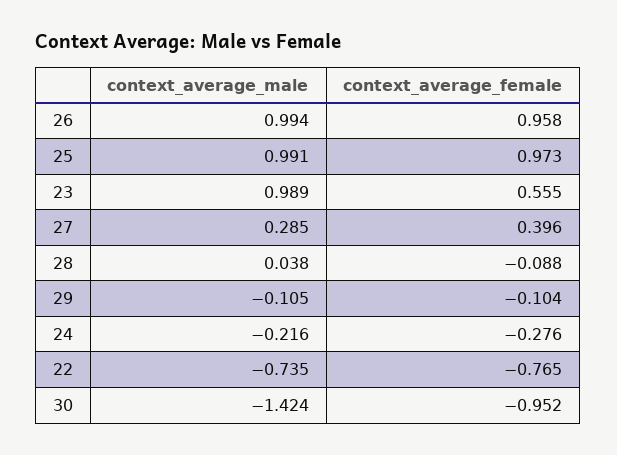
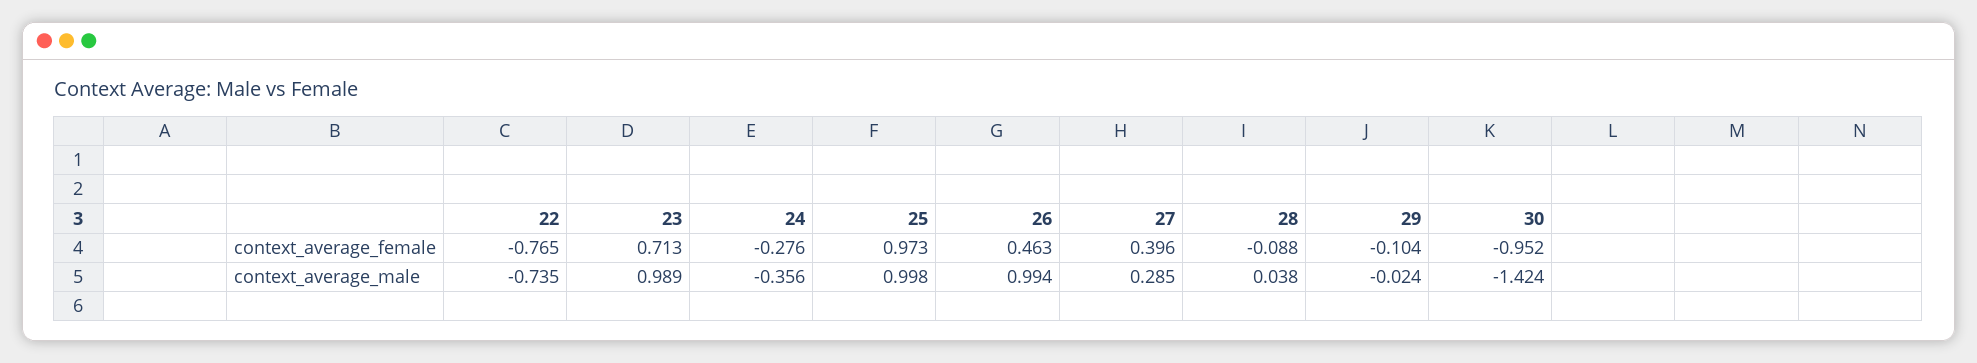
  {
    "context_average_male": {
      "26": 0.994,
-     "25": 0.991,
+     "25": 0.998,
      "23": 0.989,
      "27": 0.285,
      "28": 0.038,
-     "29": -0.105,
+     "29": -0.024,
-     "24": -0.216,
+     "24": -0.356,
      "22": -0.735,
      "30": -1.424
    },
    "context_average_female": {
-     "26": 0.958,
+     "26": 0.463,
      "25": 0.973,
-     "23": 0.555,
+     "23": 0.713,
      "27": 0.396,
      "28": -0.088,
      "29": -0.104,
      "24": -0.276,
      "22": -0.765,
      "30": -0.952
    }
  }

